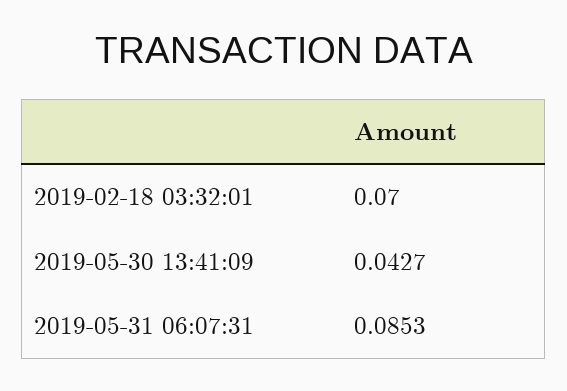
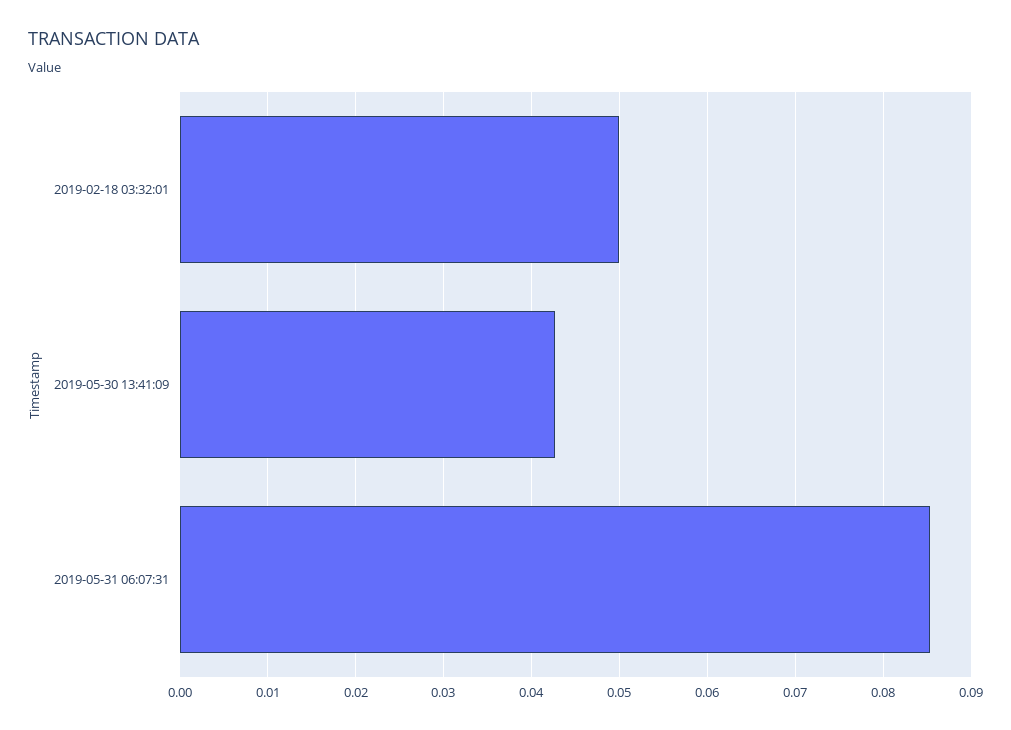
  {
-   "2019-02-18 03:32:01": 0.07,
+   "2019-02-18 03:32:01": 0.05,
    "2019-05-30 13:41:09": 0.0427,
    "2019-05-31 06:07:31": 0.0853
  }

